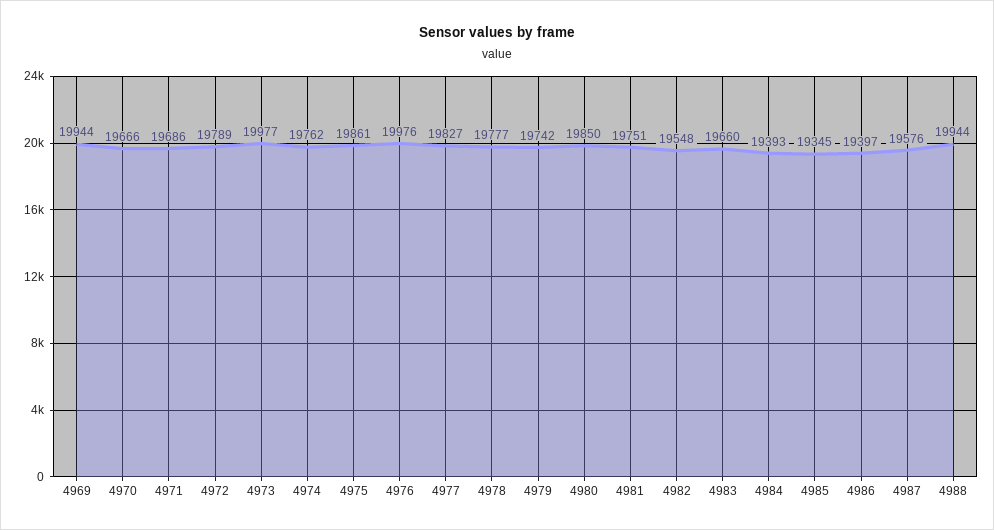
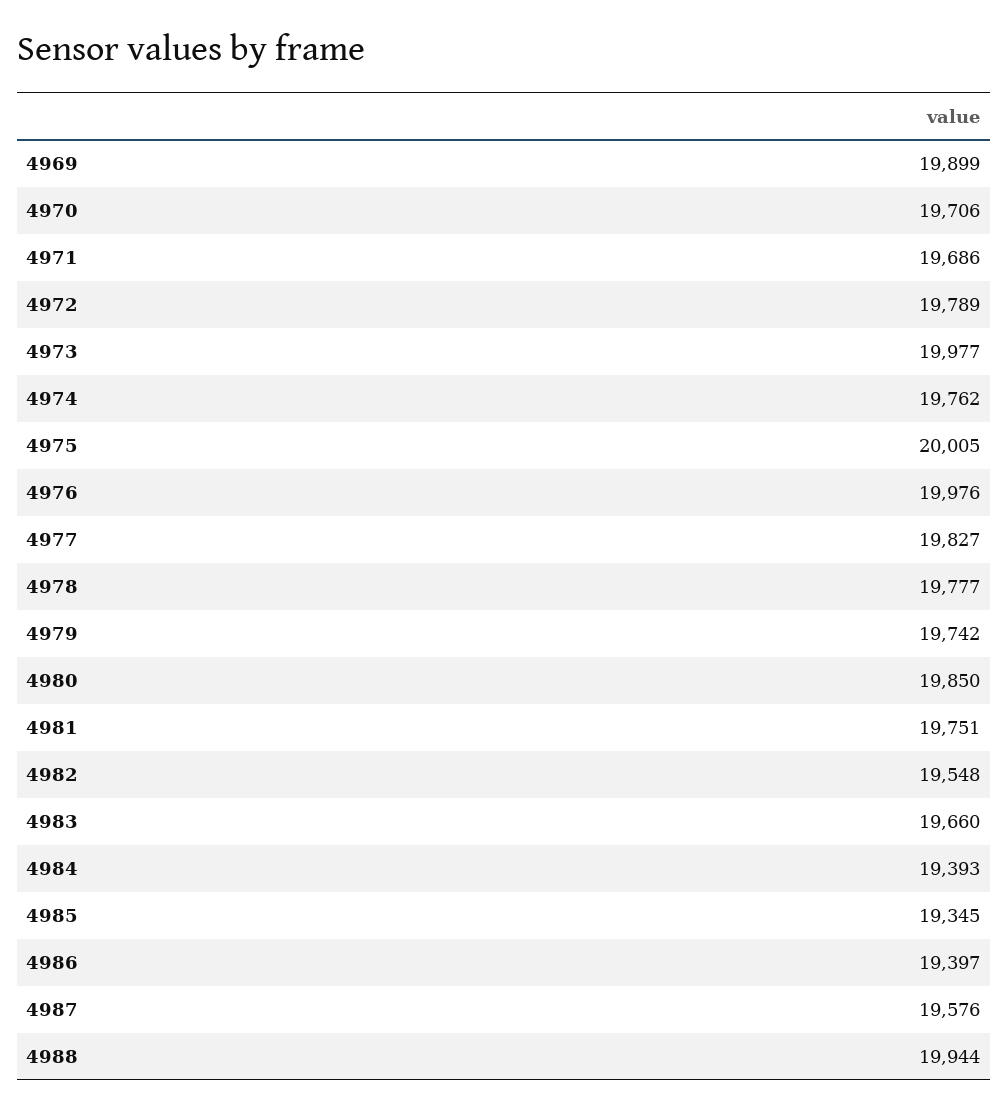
  {
-   "4969": 19944,
+   "4969": 19899,
-   "4970": 19666,
+   "4970": 19706,
    "4971": 19686,
    "4972": 19789,
    "4973": 19977,
    "4974": 19762,
-   "4975": 19861,
+   "4975": 20005,
    "4976": 19976,
    "4977": 19827,
    "4978": 19777,
    "4979": 19742,
    "4980": 19850,
    "4981": 19751,
    "4982": 19548,
    "4983": 19660,
    "4984": 19393,
    "4985": 19345,
    "4986": 19397,
    "4987": 19576,
    "4988": 19944
  }

